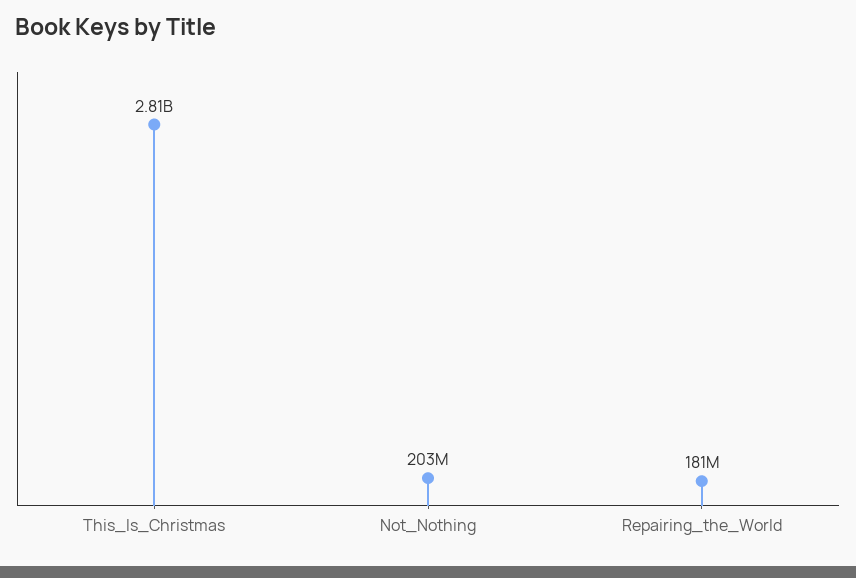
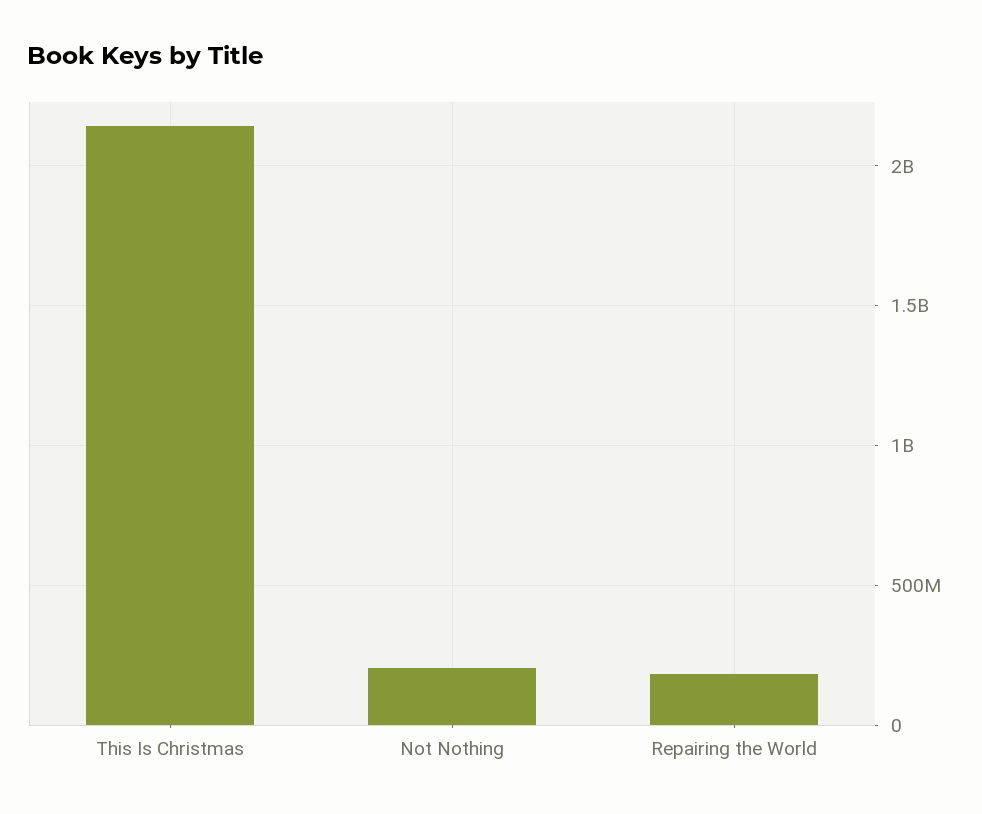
  {
-   "This_Is_Christmas": 2810000000,
+   "This_Is_Christmas": 2150000000,
    "Not_Nothing": 203000000,
    "Repairing_the_World": 181000000
  }

